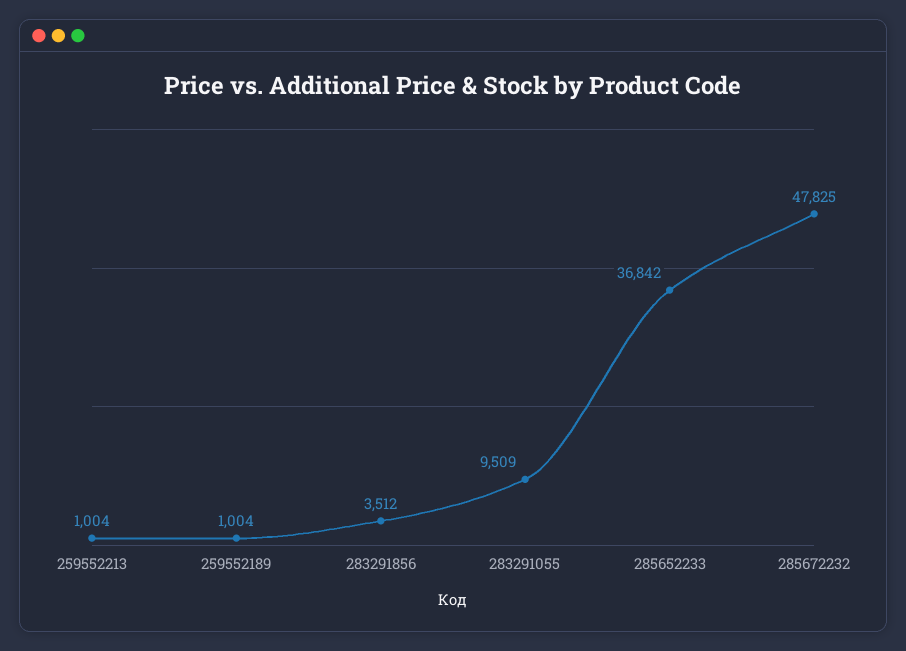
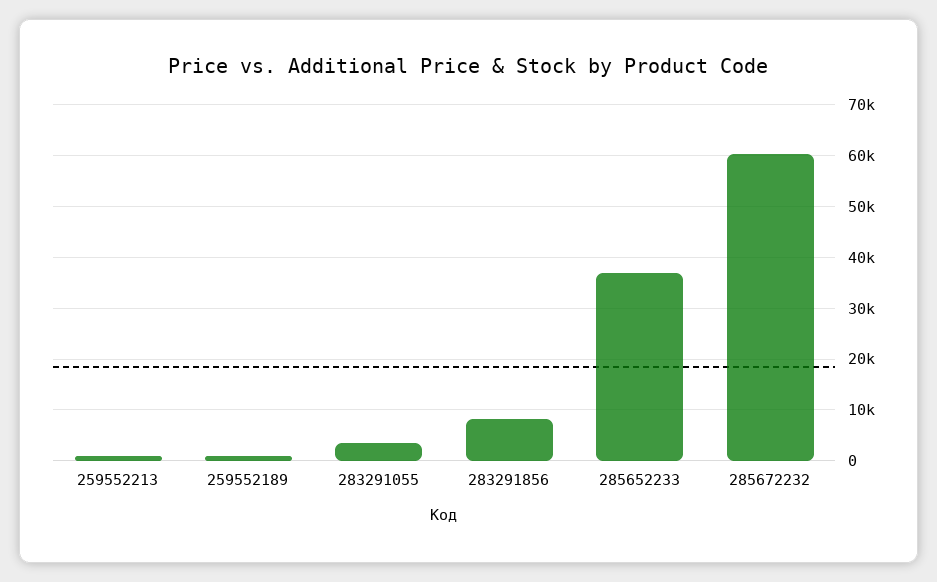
  {
    "259552213": 1004,
    "259552189": 1004,
-   "283291856": 3512,
+   "283291856": 8000,
-   "283291055": 9509,
+   "283291055": 4000,
    "285652233": 36842,
-   "285672232": 47825
+   "285672232": 60000
  }

